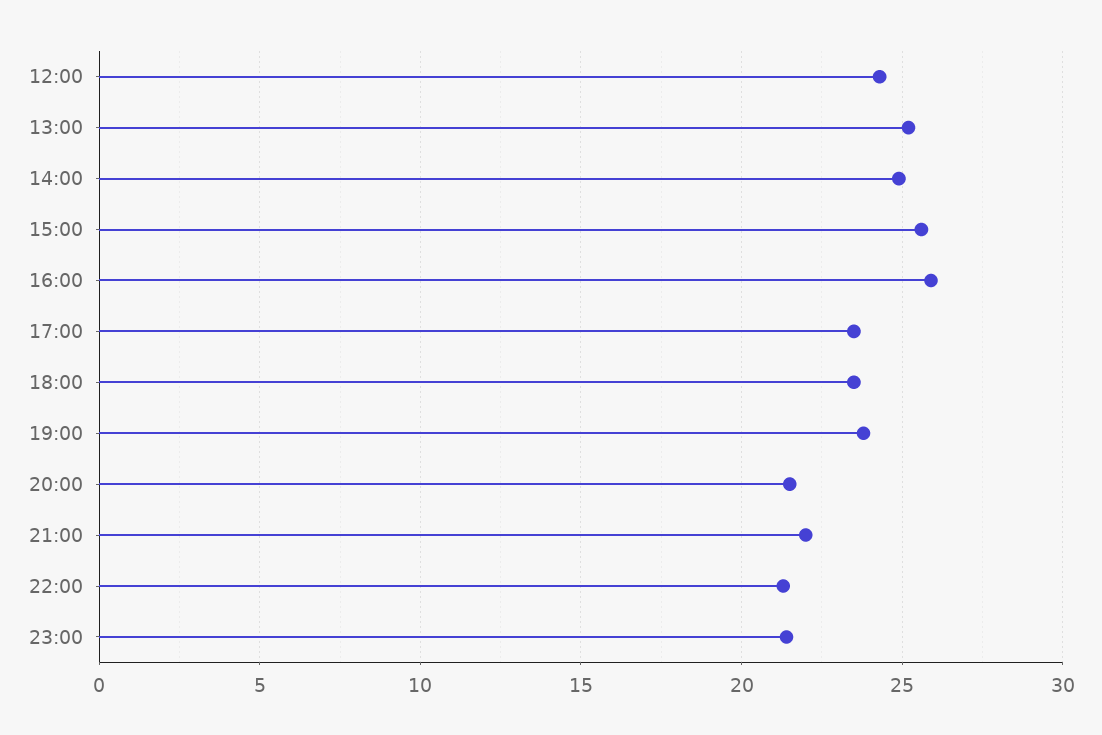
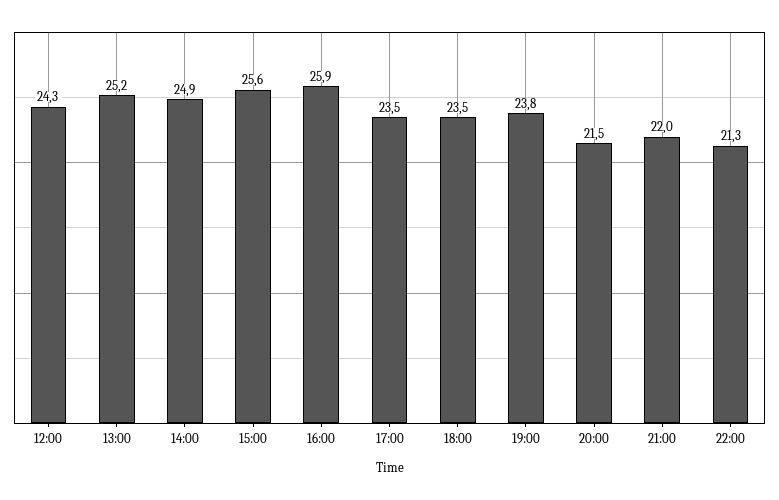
  {
    "12:00": 24.3,
    "13:00": 25.2,
    "14:00": 24.9,
    "15:00": 25.6,
    "16:00": 25.9,
    "17:00": 23.5,
    "18:00": 23.5,
    "19:00": 23.8,
    "20:00": 21.5,
    "21:00": 22,
-   "22:00": 21.3,
+   "22:00": 21.3
-   "23:00": 21.5
  }

